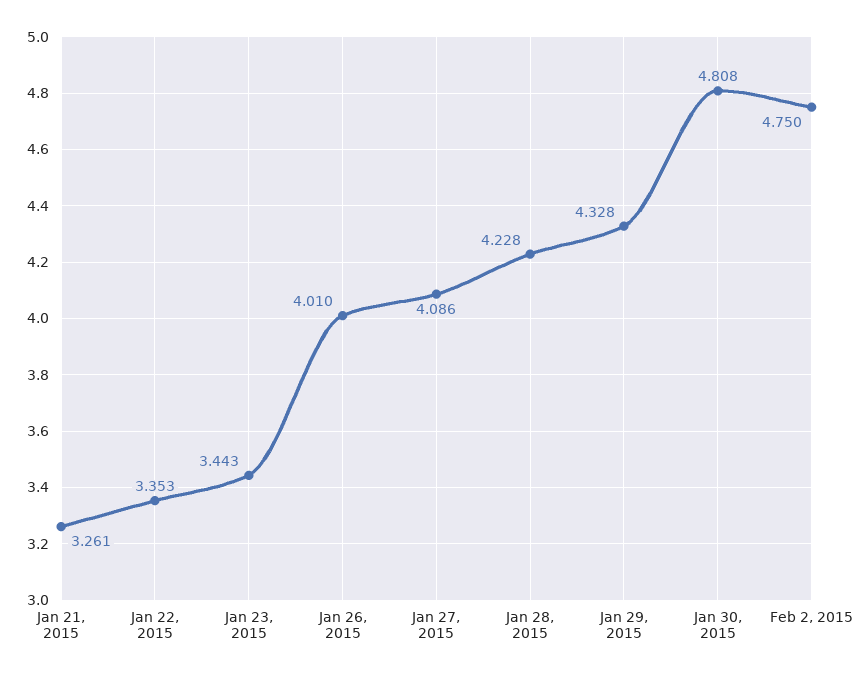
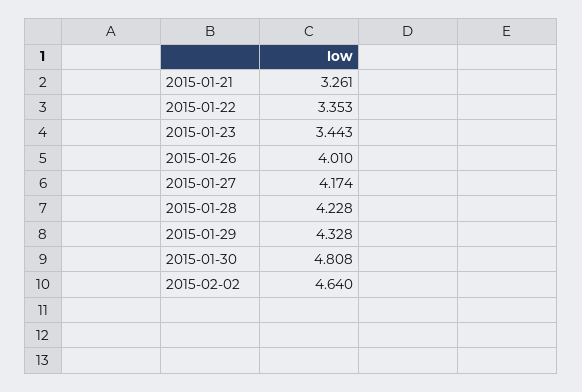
  {
    "Jan 21, 2015": 3.261,
    "Jan 22, 2015": 3.353,
    "Jan 23, 2015": 3.443,
    "Jan 26, 2015": 4.01,
-   "Jan 27, 2015": 4.086,
+   "Jan 27, 2015": 4.174,
    "Jan 28, 2015": 4.228,
    "Jan 29, 2015": 4.328,
    "Jan 30, 2015": 4.808,
-   "Feb 2, 2015": 4.75
+   "Feb 2, 2015": 4.64
  }

